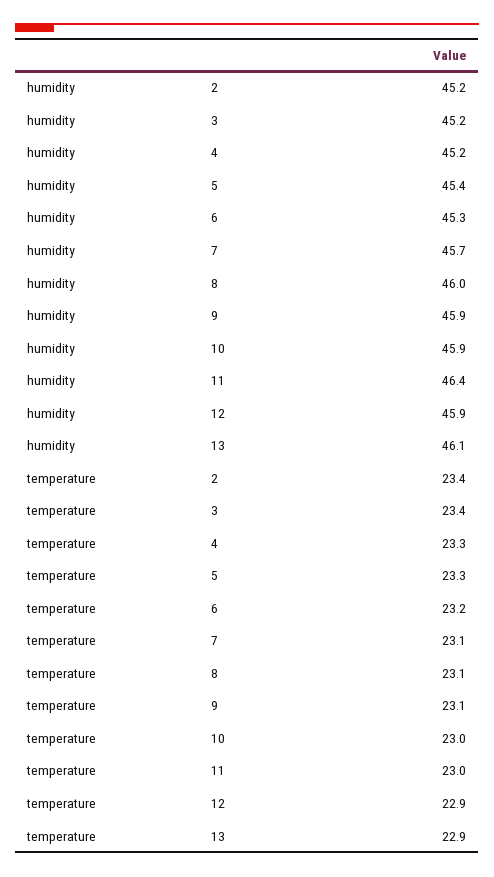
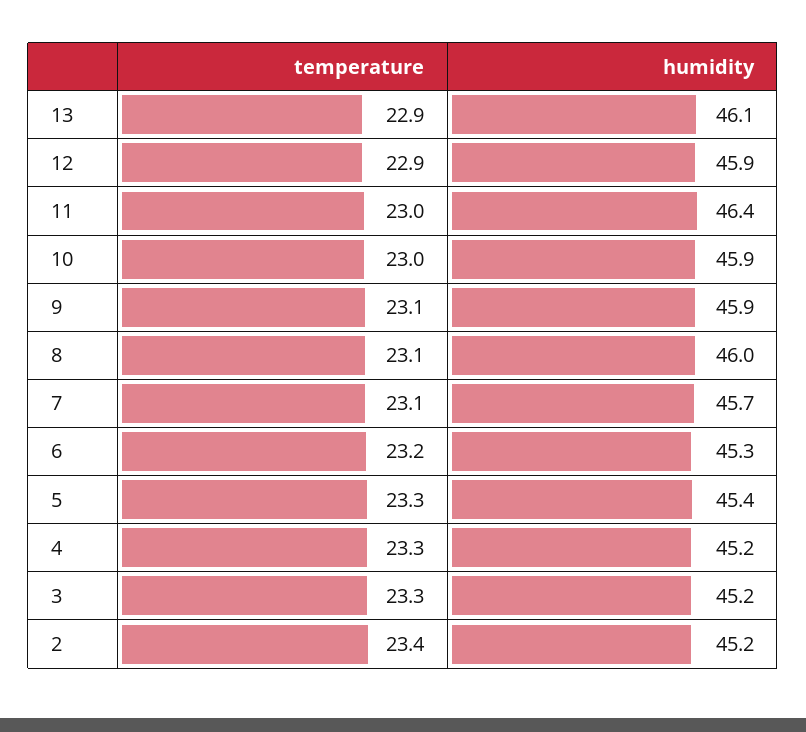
  {
    "humidity": {
      "2": 45.2,
      "3": 45.2,
      "4": 45.2,
      "5": 45.4,
      "6": 45.3,
      "7": 45.7,
      "8": 46,
      "9": 45.9,
      "10": 45.9,
      "11": 46.4,
      "12": 45.9,
      "13": 46.1
    },
    "temperature": {
      "2": 23.4,
-     "3": 23.4,
+     "3": 23.3,
      "4": 23.3,
      "5": 23.3,
      "6": 23.2,
      "7": 23.1,
      "8": 23.1,
      "9": 23.1,
      "10": 23,
      "11": 23,
      "12": 22.9,
      "13": 22.9
    }
  }

